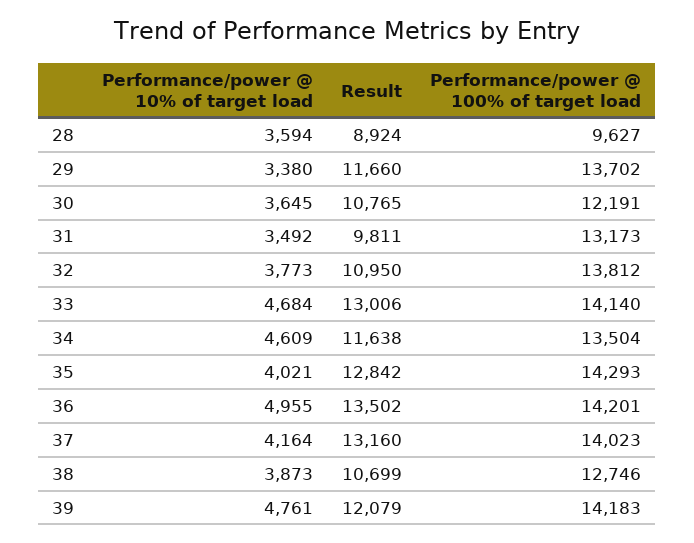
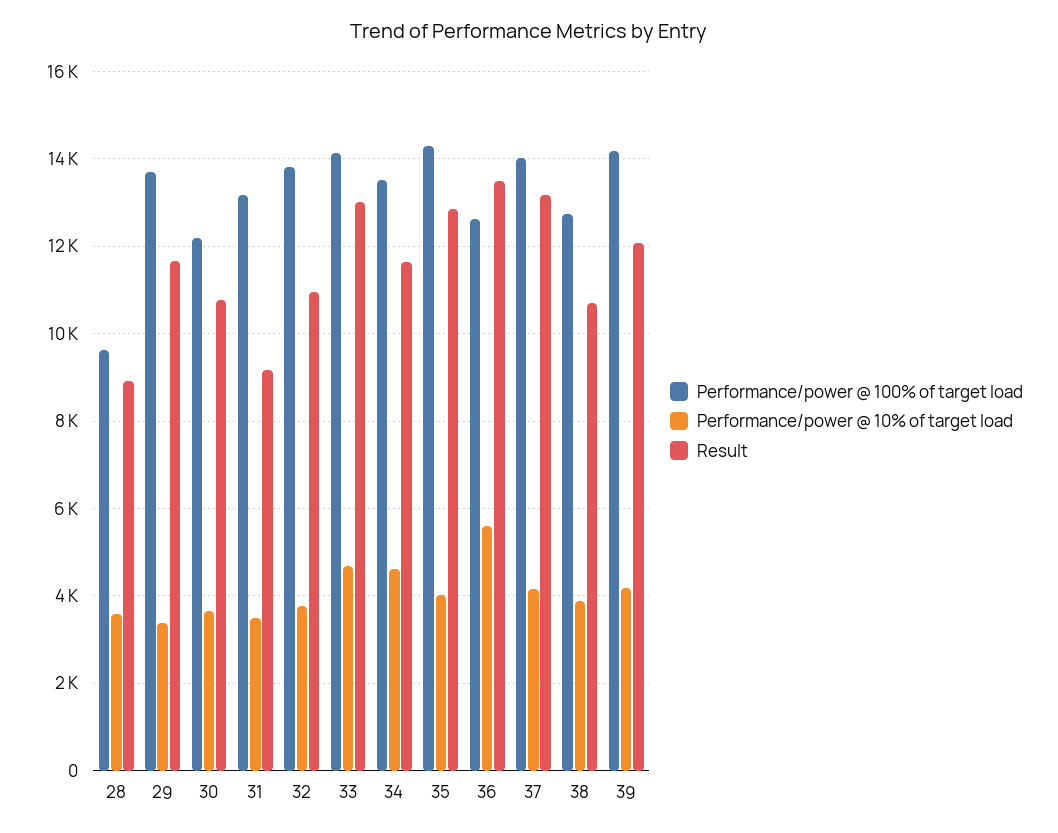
  {
    "Performance/power @ 10% of target load": {
      "28": 3594,
      "29": 3380,
      "30": 3645,
      "31": 3492,
      "32": 3773,
      "33": 4684,
      "34": 4609,
      "35": 4021,
-     "36": 4955,
+     "36": 5600,
      "37": 4164,
      "38": 3873,
-     "39": 4761
+     "39": 4200
    },
    "Result": {
      "28": 8924,
      "29": 11660,
      "30": 10765,
-     "31": 9811,
+     "31": 9200,
      "32": 10950,
      "33": 13006,
      "34": 11638,
      "35": 12842,
      "36": 13502,
      "37": 13160,
      "38": 10699,
      "39": 12079
    },
    "Performance/power @ 100% of target load": {
      "28": 9627,
      "29": 13702,
      "30": 12191,
      "31": 13173,
      "32": 13812,
      "33": 14140,
      "34": 13504,
      "35": 14293,
-     "36": 14201,
+     "36": 12600,
      "37": 14023,
      "38": 12746,
      "39": 14183
    }
  }

